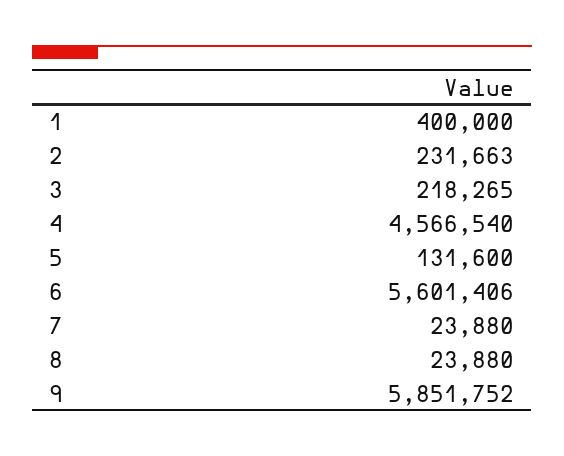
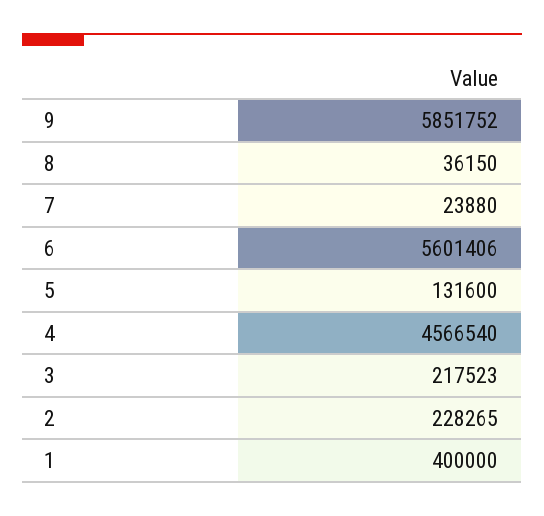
  {
    "1": 400000,
-   "2": 231663,
+   "2": 228265,
-   "3": 218265,
+   "3": 217523,
    "4": 4566540,
    "5": 131600,
    "6": 5601406,
    "7": 23880,
-   "8": 23880,
+   "8": 36150,
    "9": 5851752
  }

